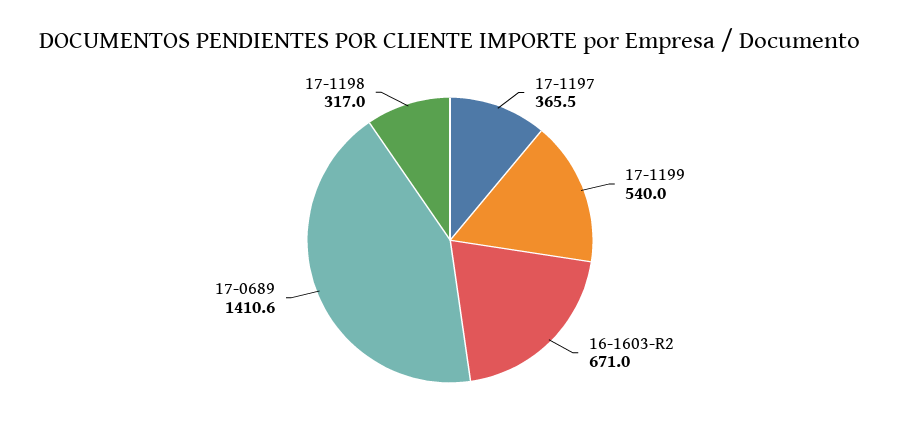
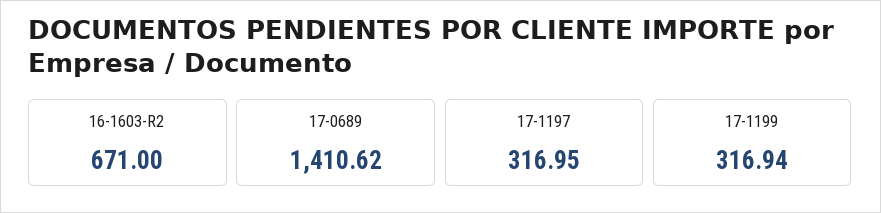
  {
-   "17-1197": 365.5,
+   "17-1197": 316.95,
-   "17-1199": 540,
+   "17-1199": 316.94,
    "16-1603-R2": 671,
-   "17-0689": 1410.62,
+   "17-0689": 1410.62
-   "17-1198": 317
  }

